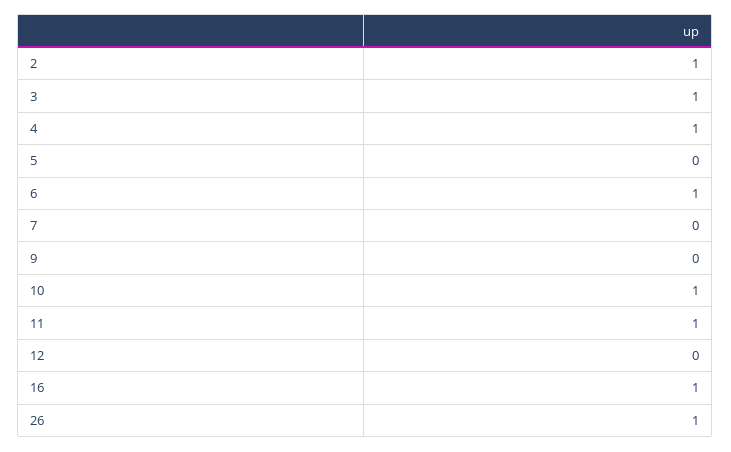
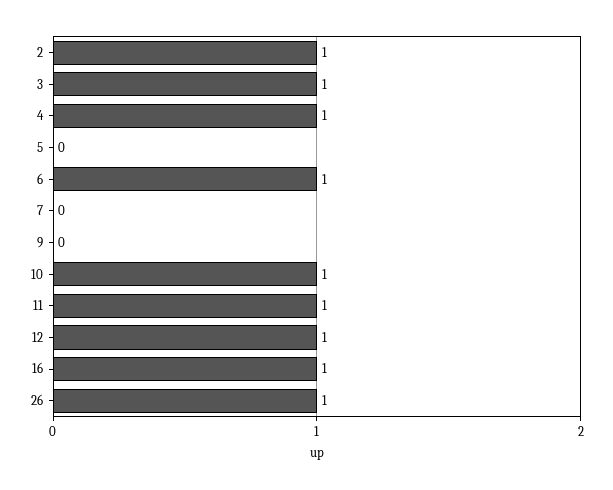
  {
    "2": 1,
    "3": 1,
    "4": 1,
    "5": 0,
    "6": 1,
    "7": 0,
    "9": 0,
    "10": 1,
    "11": 1,
-   "12": 0,
+   "12": 1,
    "16": 1,
    "26": 1
  }

